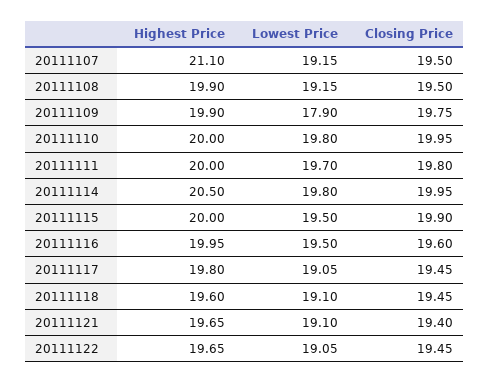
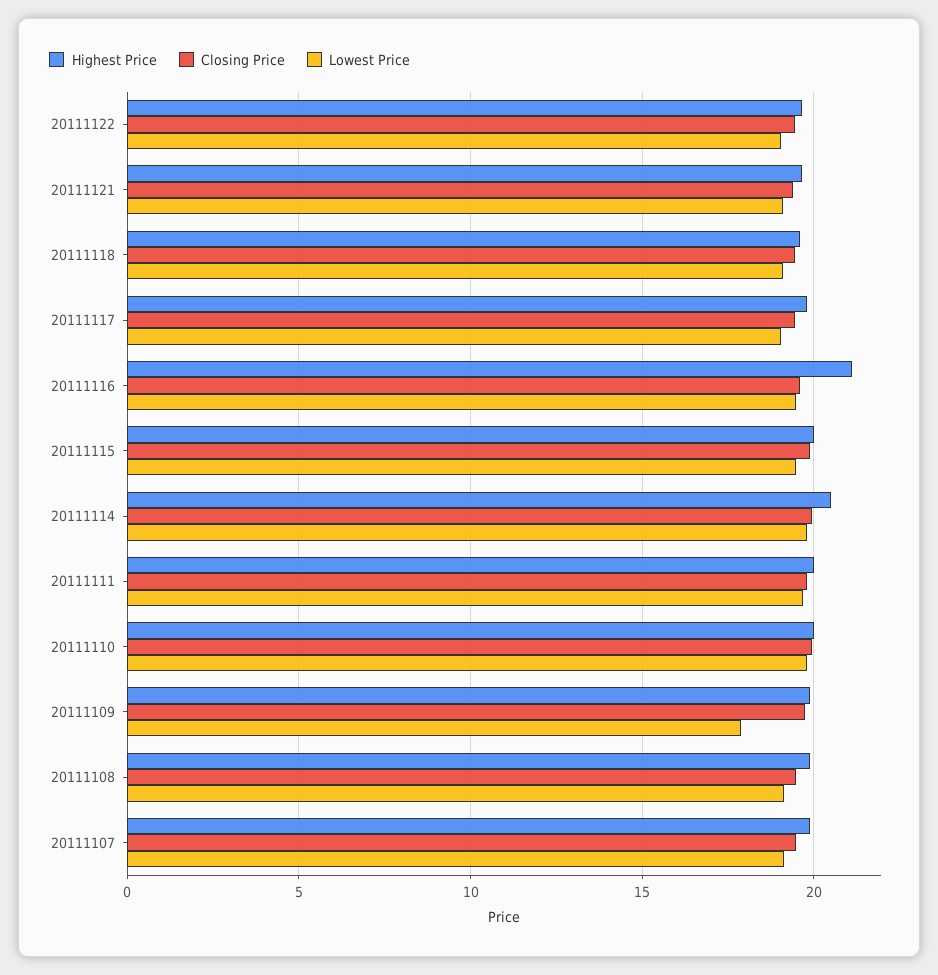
  {
    "Highest Price": {
-     "20111107": 21.1,
+     "20111107": 20,
      "20111108": 19.9,
      "20111109": 19.9,
      "20111110": 20,
      "20111111": 20,
      "20111114": 20.5,
      "20111115": 20,
-     "20111116": 19.95,
+     "20111116": 21,
      "20111117": 19.8,
      "20111118": 19.6,
      "20111121": 19.65,
      "20111122": 19.65
    },
    "Lowest Price": {
      "20111107": 19.15,
      "20111108": 19.15,
      "20111109": 17.9,
      "20111110": 19.8,
      "20111111": 19.7,
      "20111114": 19.8,
      "20111115": 19.5,
      "20111116": 19.5,
      "20111117": 19.05,
      "20111118": 19.1,
      "20111121": 19.1,
      "20111122": 19.05
    },
    "Closing Price": {
      "20111107": 19.5,
      "20111108": 19.5,
      "20111109": 19.75,
      "20111110": 19.95,
      "20111111": 19.8,
      "20111114": 19.95,
      "20111115": 19.9,
      "20111116": 19.6,
      "20111117": 19.45,
      "20111118": 19.45,
      "20111121": 19.4,
      "20111122": 19.45
    }
  }

